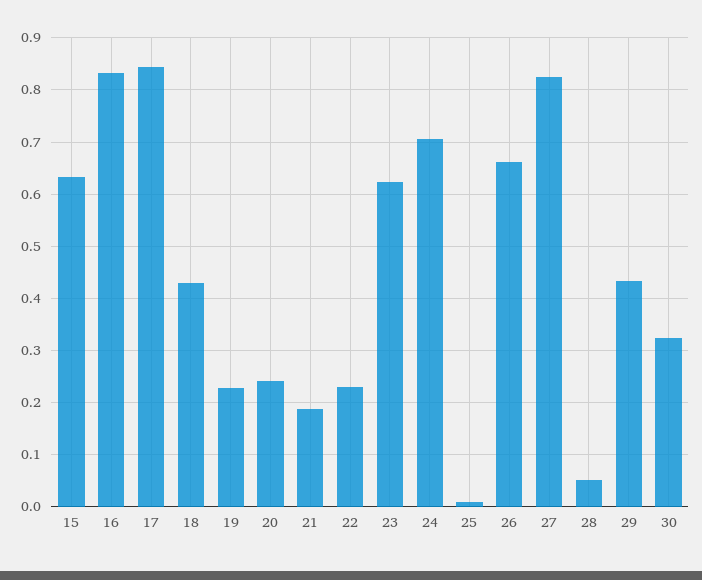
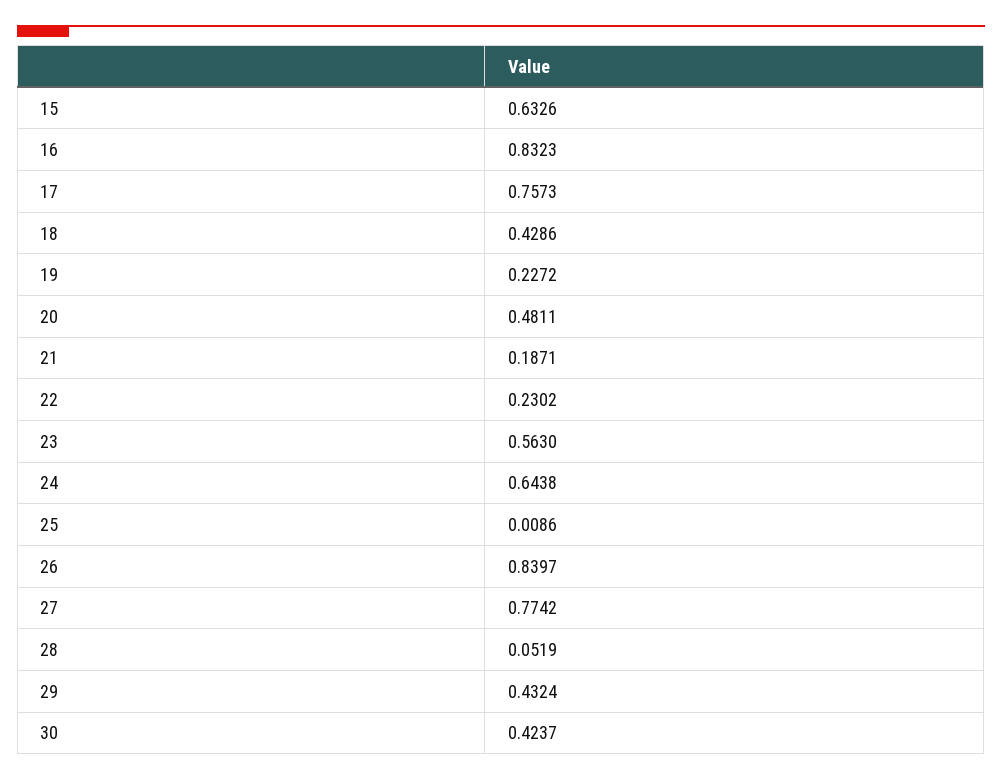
  {
    "15": 0.6326,
    "16": 0.8323,
-   "17": 0.84,
+   "17": 0.7573,
    "18": 0.4286,
    "19": 0.2272,
-   "20": 0.24,
+   "20": 0.4811,
    "21": 0.1871,
    "22": 0.2302,
-   "23": 0.62,
+   "23": 0.563,
-   "24": 0.7,
+   "24": 0.6438,
    "25": 0.0086,
-   "26": 0.66,
+   "26": 0.8397,
-   "27": 0.82,
+   "27": 0.7742,
    "28": 0.0519,
    "29": 0.4324,
-   "30": 0.32
+   "30": 0.4237
  }

